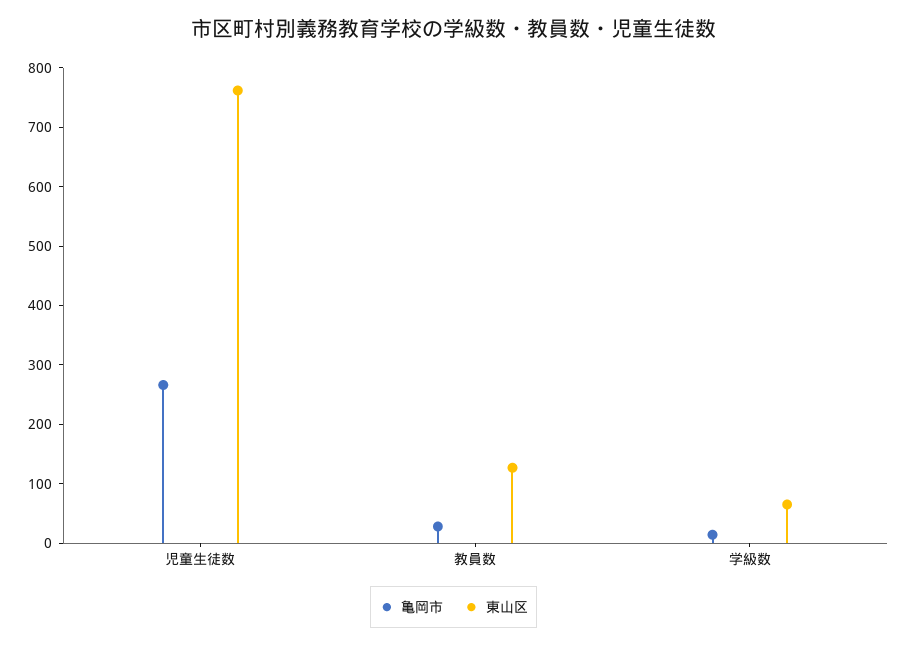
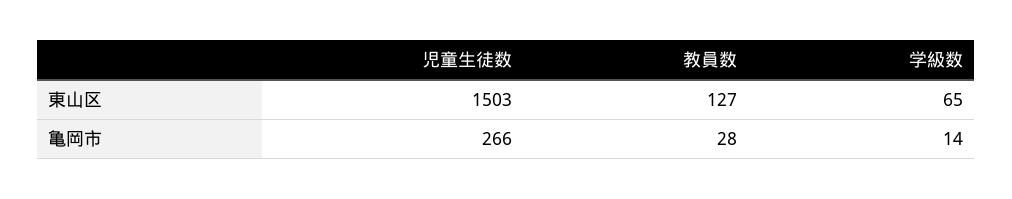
  {
    "亀岡市": {
      "児童生徒数": 266,
      "教員数": 28,
      "学級数": 14
    },
    "東山区": {
-     "児童生徒数": 760,
+     "児童生徒数": 1503,
      "教員数": 127,
      "学級数": 65
    }
  }

